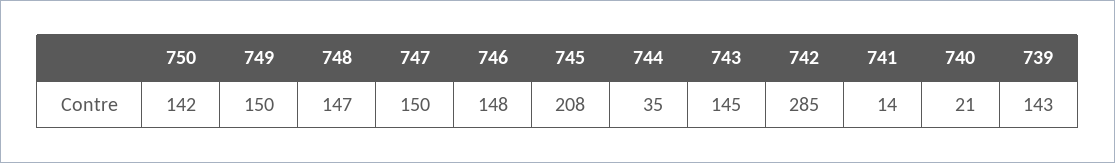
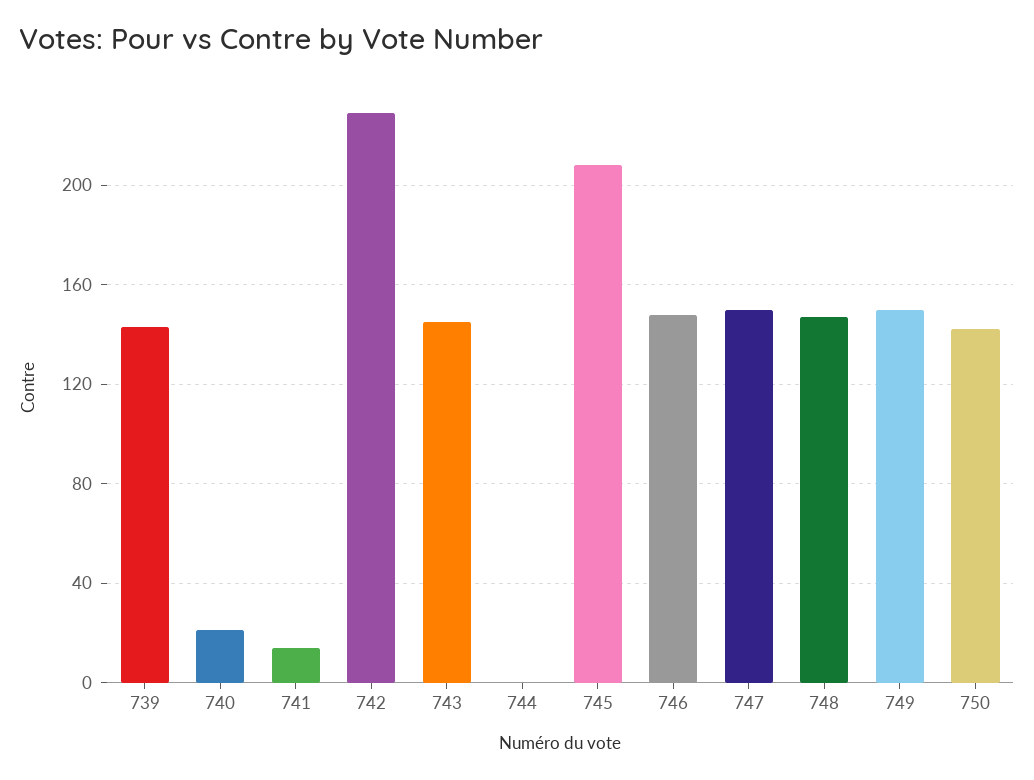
  {
    "750": 142,
    "749": 150,
    "748": 147,
    "747": 150,
    "746": 148,
    "745": 208,
-   "744": 35,
+   "744": 0,
    "743": 145,
-   "742": 285,
+   "742": 230,
    "741": 14,
    "740": 21,
    "739": 143
  }

